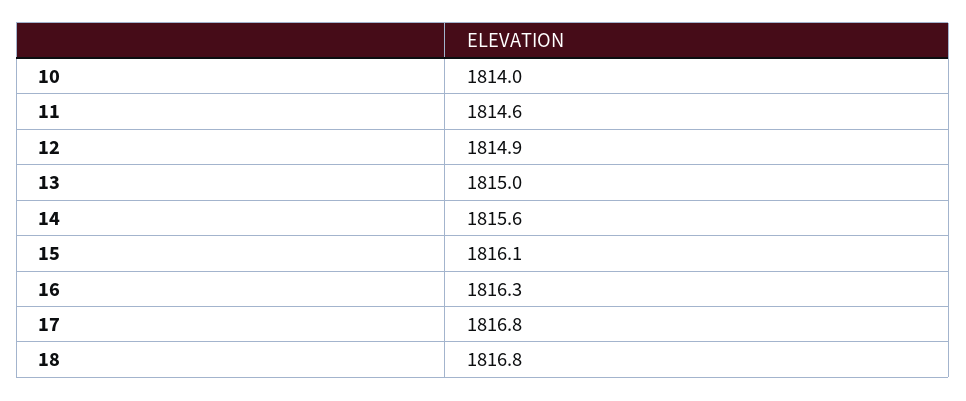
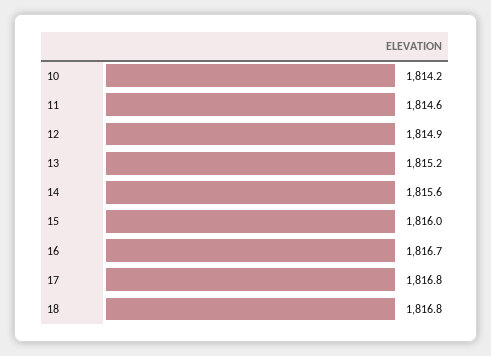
  {
-   "10": 1814,
+   "10": 1814.2,
    "11": 1814.6,
    "12": 1814.9,
-   "13": 1815,
+   "13": 1815.2,
    "14": 1815.6,
-   "15": 1816.1,
+   "15": 1816,
-   "16": 1816.3,
+   "16": 1816.7,
    "17": 1816.8,
    "18": 1816.8
  }

